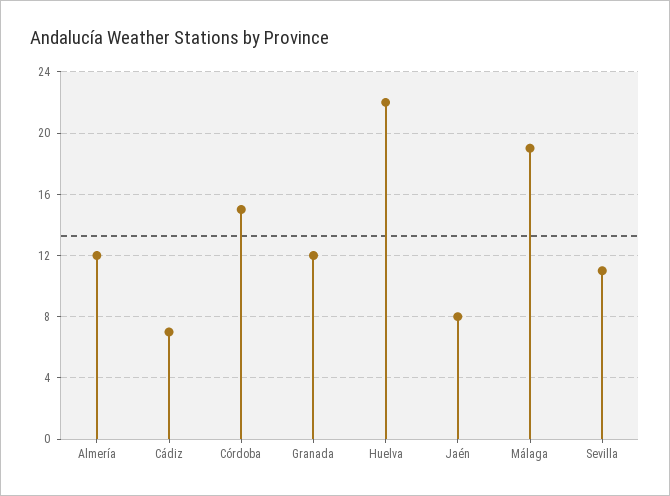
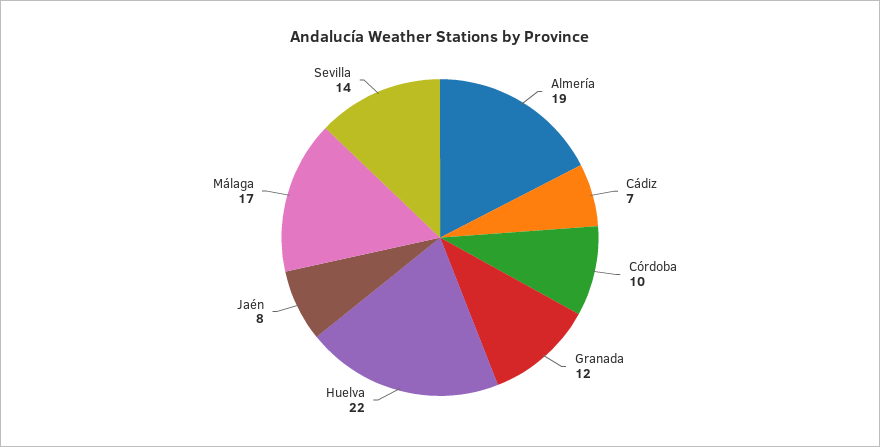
  {
-   "Almería": 12,
+   "Almería": 19,
    "Cádiz": 7,
-   "Córdoba": 15,
+   "Córdoba": 10,
    "Granada": 12,
    "Huelva": 22,
    "Jaén": 8,
-   "Málaga": 19,
+   "Málaga": 17,
-   "Sevilla": 11
+   "Sevilla": 14
  }

